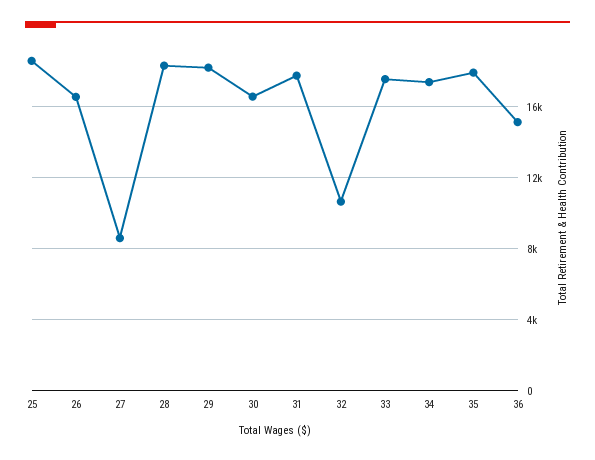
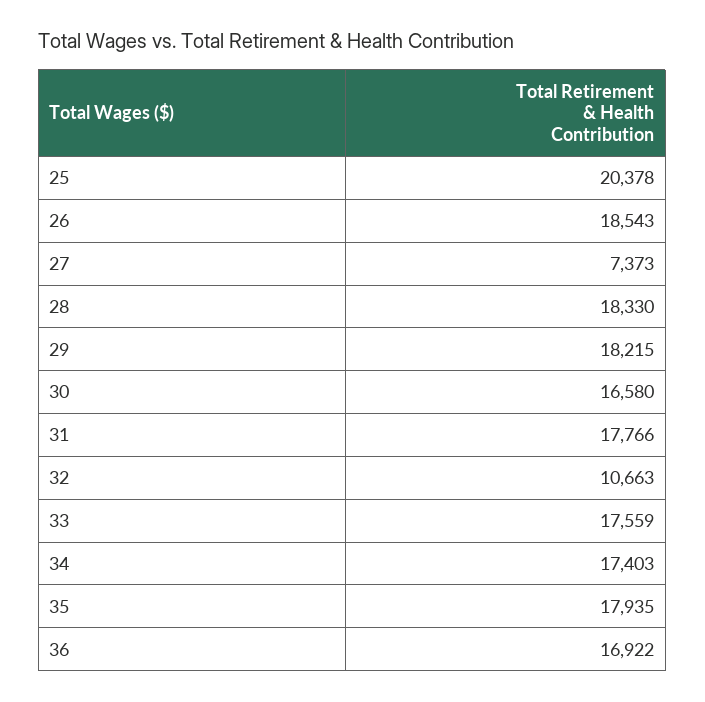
  {
-   "25": 18500,
+   "25": 20378,
-   "26": 16500,
+   "26": 18543,
-   "27": 8500,
+   "27": 7373,
    "28": 18330,
    "29": 18215,
    "30": 16580,
    "31": 17766,
    "32": 10663,
    "33": 17559,
    "34": 17403,
    "35": 17935,
-   "36": 15000
+   "36": 16922
  }

